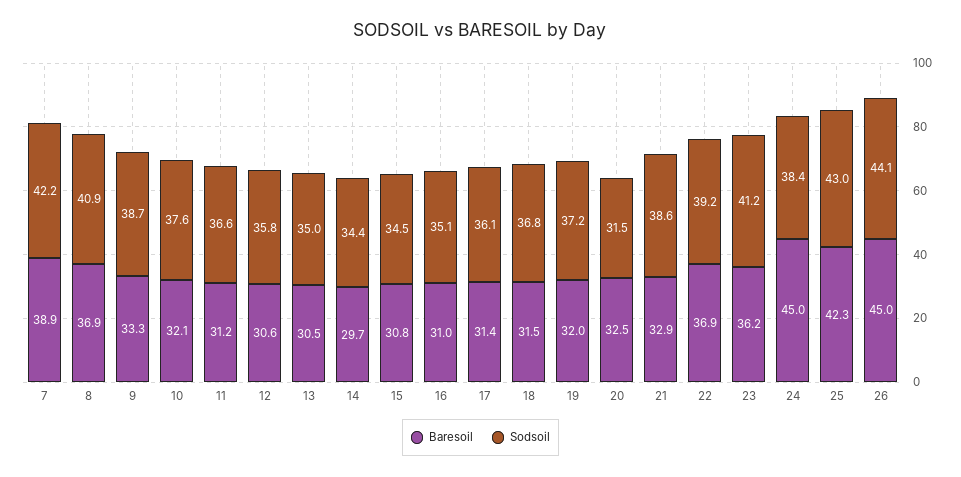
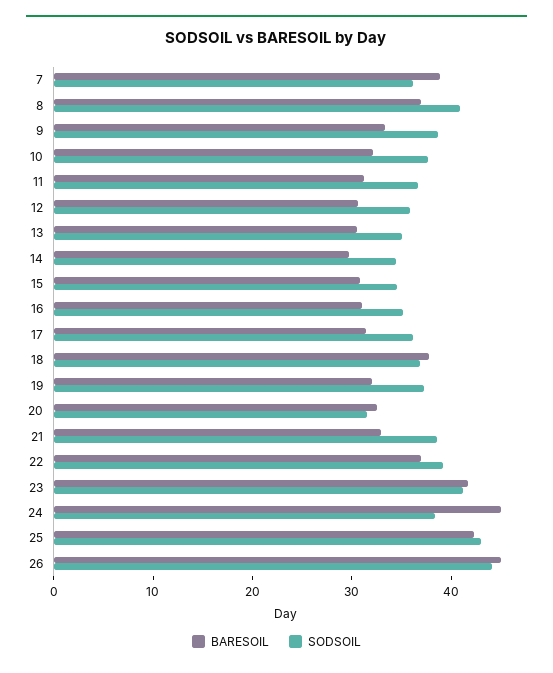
  {
    "Baresoil": {
      "7": 38.9,
      "8": 36.9,
      "9": 33.3,
      "10": 32.1,
      "11": 31.2,
      "12": 30.6,
      "13": 30.5,
      "14": 29.7,
      "15": 30.8,
      "16": 31,
      "17": 31.4,
-     "18": 31.5,
+     "18": 38,
      "19": 32,
      "20": 32.5,
      "21": 32.9,
      "22": 36.9,
-     "23": 36.2,
+     "23": 42,
      "24": 45,
      "25": 42.3,
      "26": 45
    },
    "Sodsoil": {
-     "7": 42.2,
+     "7": 36,
      "8": 40.9,
      "9": 38.7,
      "10": 37.6,
      "11": 36.6,
      "12": 35.8,
      "13": 35,
      "14": 34.4,
      "15": 34.5,
      "16": 35.1,
      "17": 36.1,
      "18": 36.8,
      "19": 37.2,
      "20": 31.5,
      "21": 38.6,
      "22": 39.2,
      "23": 41.2,
      "24": 38.4,
      "25": 43,
      "26": 44.1
    }
  }

